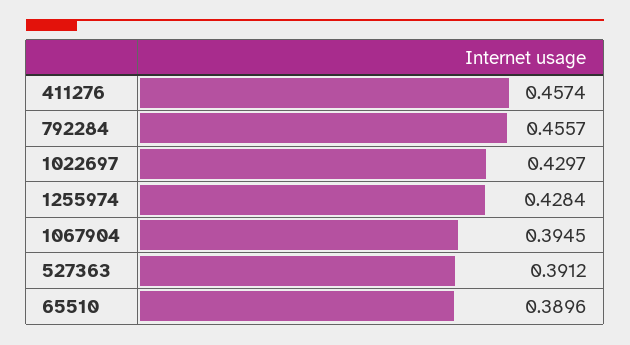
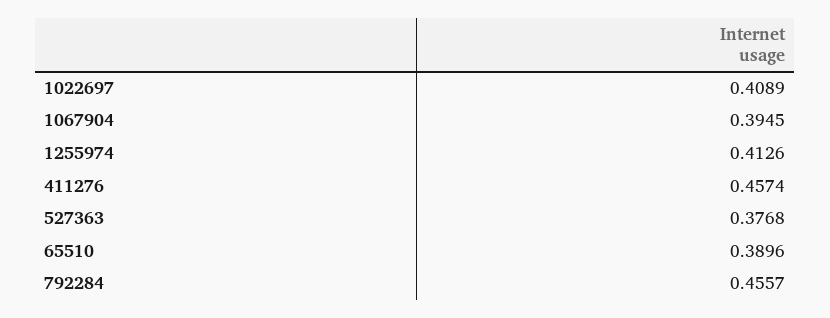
  {
    "411276": 0.4574,
    "792284": 0.4557,
-   "1022697": 0.4297,
+   "1022697": 0.4089,
-   "1255974": 0.4284,
+   "1255974": 0.4126,
    "1067904": 0.3945,
-   "527363": 0.3912,
+   "527363": 0.3768,
    "65510": 0.3896
  }

